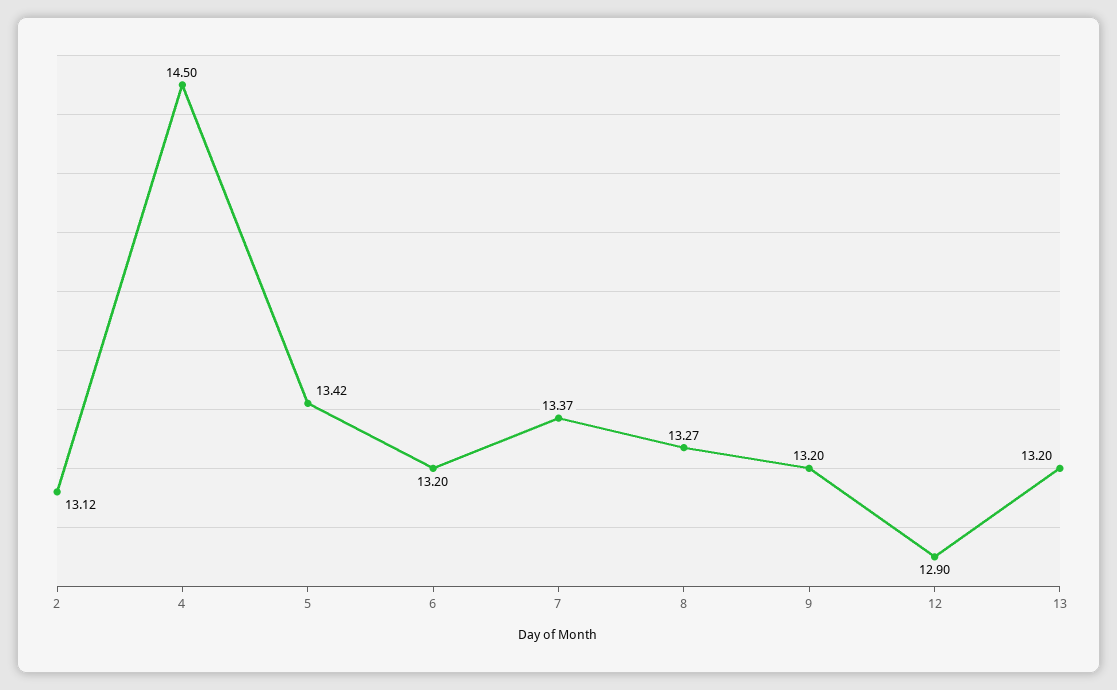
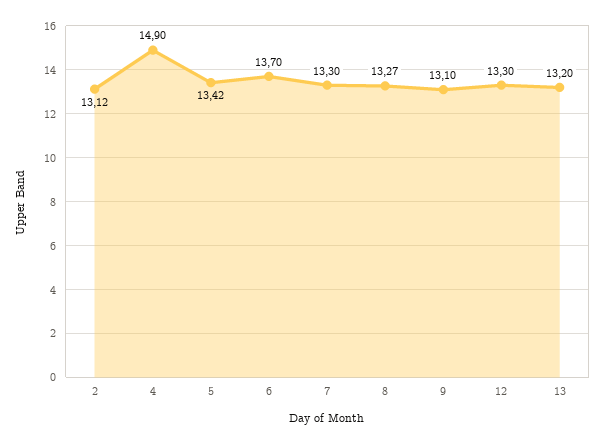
  {
    "2": 13.12,
-   "4": 14.5,
+   "4": 14.9,
    "5": 13.42,
-   "6": 13.2,
+   "6": 13.7,
-   "7": 13.37,
+   "7": 13.3,
    "8": 13.27,
-   "9": 13.2,
+   "9": 13.1,
-   "12": 12.9,
+   "12": 13.3,
    "13": 13.2
  }

